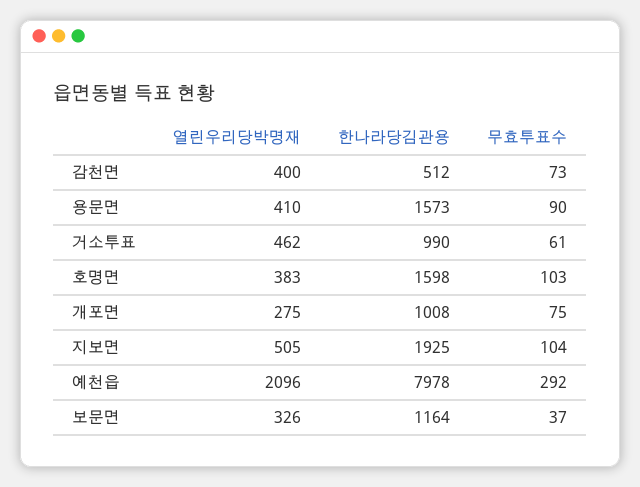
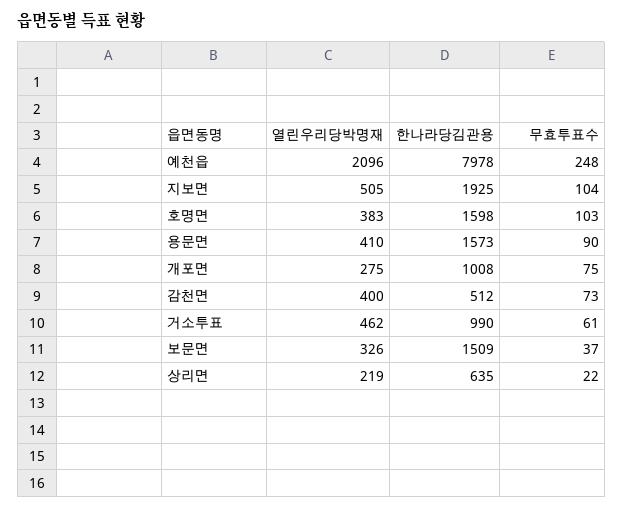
  {
    "열린우리당박명재": {
      "감천면": 400,
      "용문면": 410,
      "거소투표": 462,
      "호명면": 383,
      "개포면": 275,
      "지보면": 505,
      "예천읍": 2096,
-     "보문면": 326
+     "보문면": 326,
+     "상리면": 219
    },
    "한나라당김관용": {
      "감천면": 512,
      "용문면": 1573,
      "거소투표": 990,
      "호명면": 1598,
      "개포면": 1008,
      "지보면": 1925,
      "예천읍": 7978,
-     "보문면": 1164
+     "보문면": 1509,
+     "상리면": 635
    },
    "무효투표수": {
      "감천면": 73,
      "용문면": 90,
      "거소투표": 61,
      "호명면": 103,
      "개포면": 75,
      "지보면": 104,
-     "예천읍": 292,
+     "예천읍": 248,
-     "보문면": 37
+     "보문면": 37,
+     "상리면": 22
    }
  }

